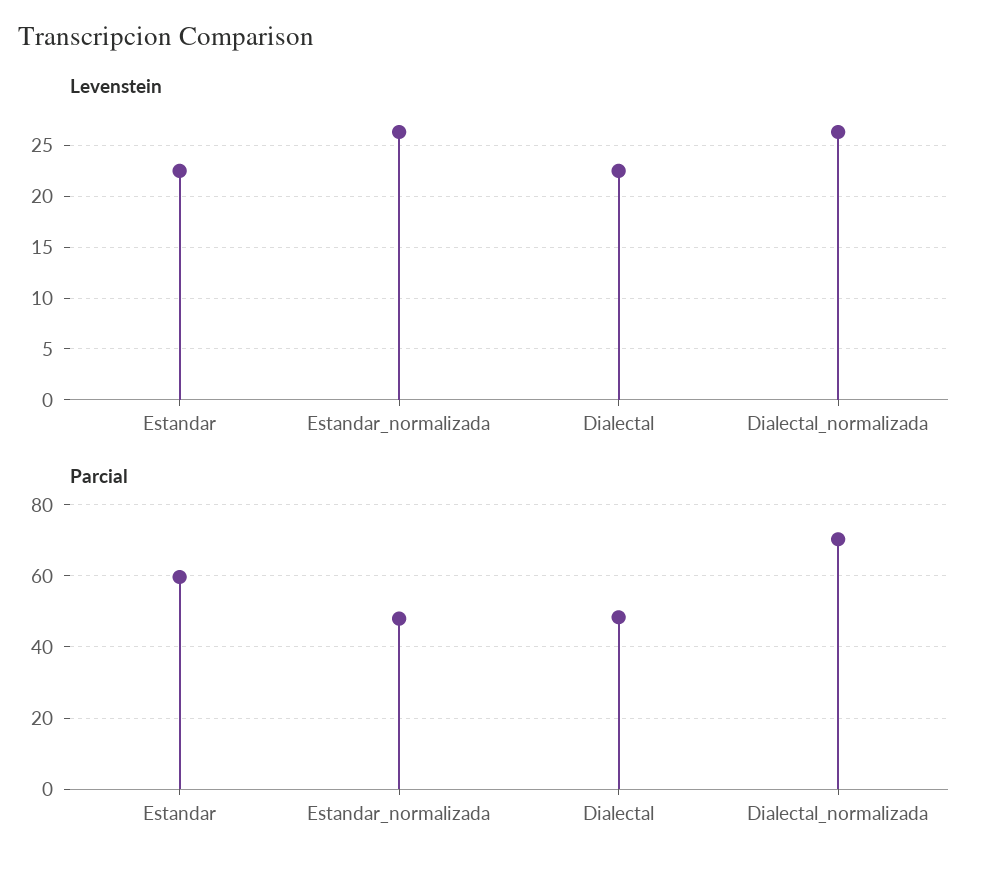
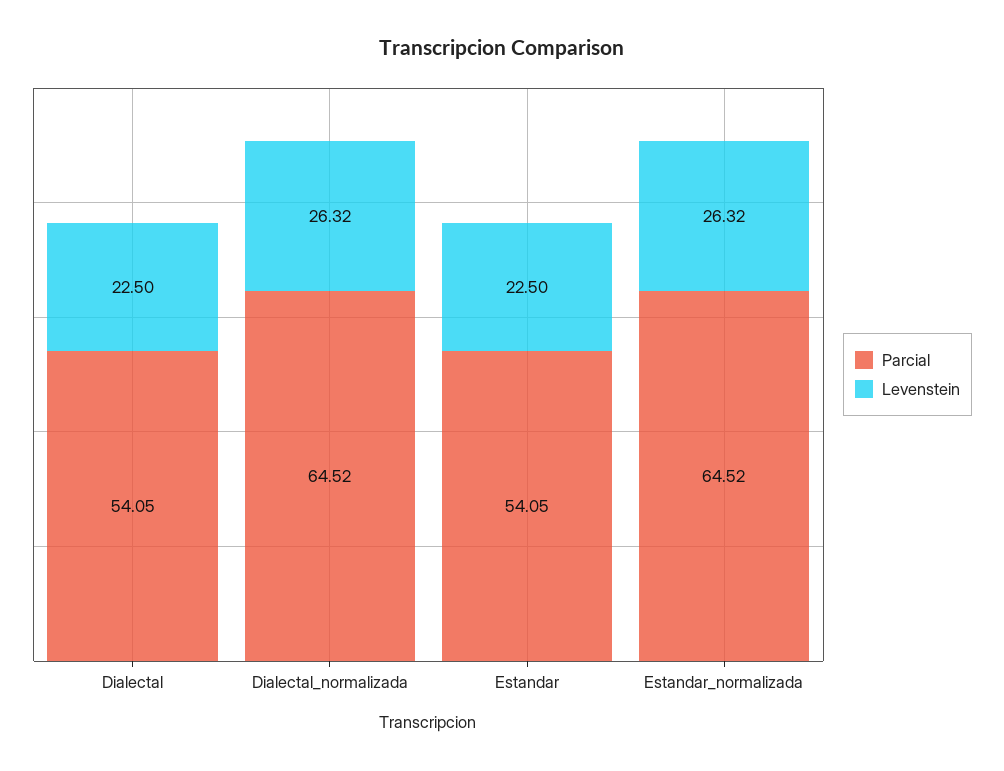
  {
    "Levenstein": {
      "Estandar": 22.5,
      "Estandar_normalizada": 26.32,
      "Dialectal": 22.5,
      "Dialectal_normalizada": 26.32
    },
    "Parcial": {
-     "Estandar": 60,
+     "Estandar": 54.05,
-     "Estandar_normalizada": 48,
+     "Estandar_normalizada": 64.52,
-     "Dialectal": 48,
+     "Dialectal": 54.05,
-     "Dialectal_normalizada": 70
+     "Dialectal_normalizada": 64.52
    }
  }

